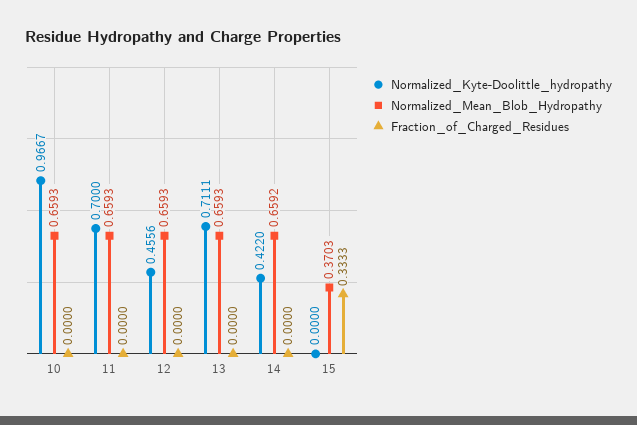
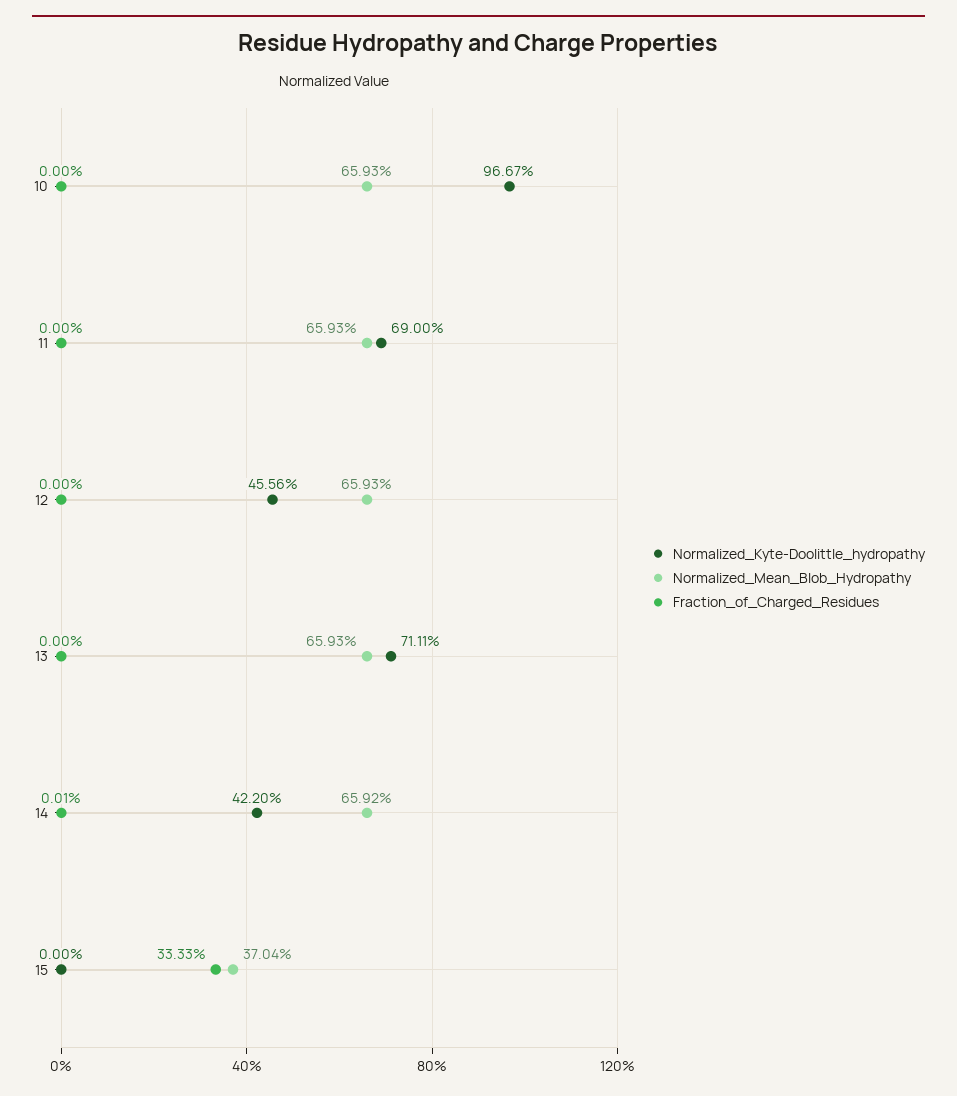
  {
    "Normalized_Kyte-Doolittle_hydropathy": {
      "10": 0.9667,
-     "11": 0.7,
+     "11": 0.69,
      "12": 0.4556,
      "13": 0.7111,
      "14": 0.422,
      "15": 0
    },
    "Normalized_Mean_Blob_Hydropathy": {
      "10": 0.6593,
      "11": 0.6593,
      "12": 0.6593,
      "13": 0.6593,
      "14": 0.6592,
-     "15": 0.3703
+     "15": 0.3704
    },
    "Fraction_of_Charged_Residues": {
      "10": 0,
      "11": 0,
      "12": 0,
      "13": 0,
-     "14": 0,
+     "14": 0.0001,
      "15": 0.3333
    }
  }

